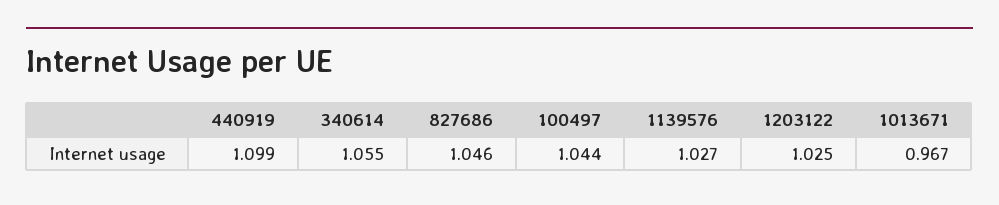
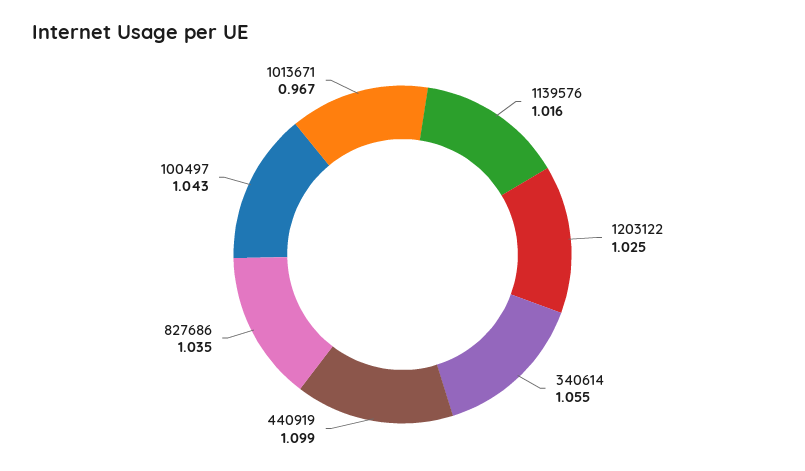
  {
    "440919": 1.099,
    "340614": 1.055,
-   "827686": 1.046,
+   "827686": 1.035,
-   "100497": 1.044,
+   "100497": 1.043,
-   "1139576": 1.027,
+   "1139576": 1.016,
    "1203122": 1.025,
    "1013671": 0.967
  }

